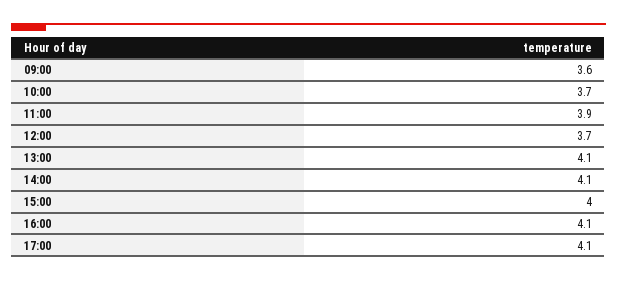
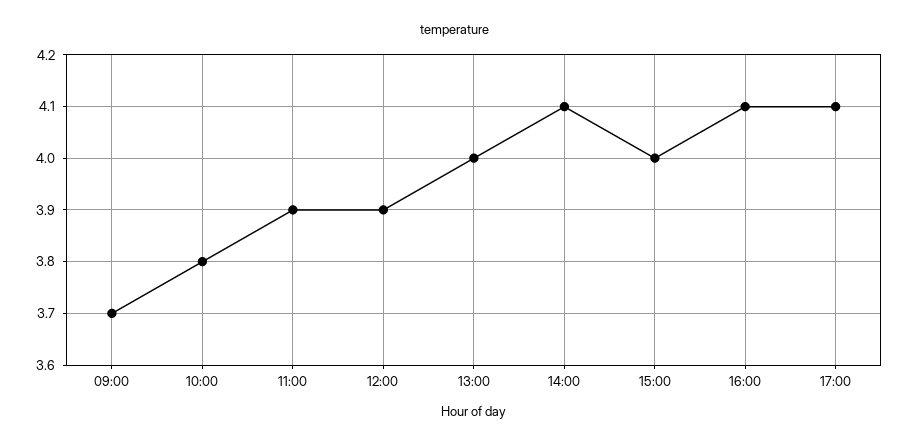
  {
-   "09:00": 3.6,
+   "09:00": 3.7,
-   "10:00": 3.7,
+   "10:00": 3.8,
    "11:00": 3.9,
-   "12:00": 3.7,
+   "12:00": 3.9,
-   "13:00": 4.1,
+   "13:00": 4,
    "14:00": 4.1,
    "15:00": 4,
    "16:00": 4.1,
    "17:00": 4.1
  }

